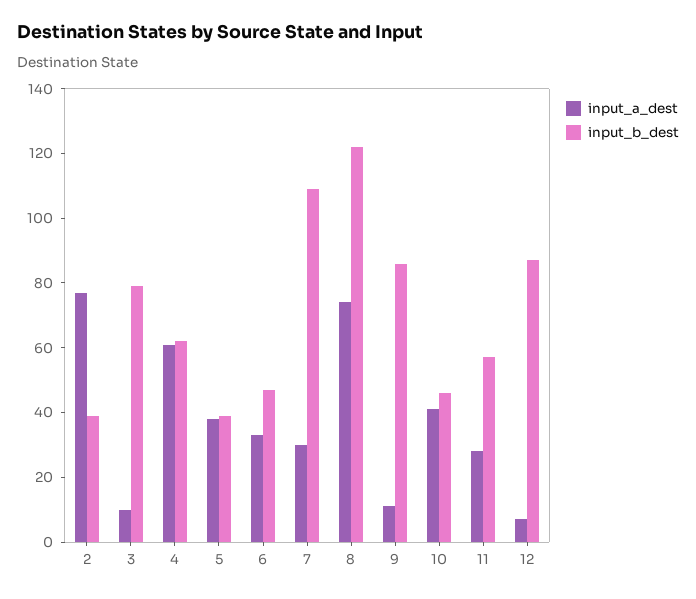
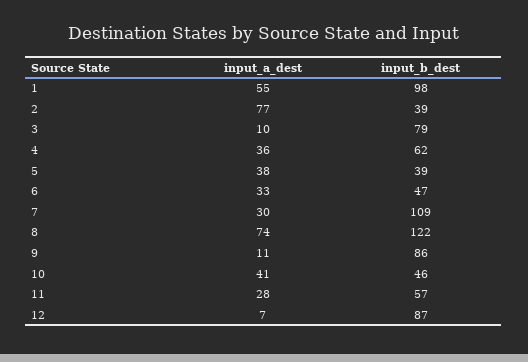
  {
    "input_a_dest": {
      "2": 77,
      "3": 10,
-     "4": 60,
+     "4": 36,
      "5": 38,
      "6": 33,
      "7": 30,
      "8": 74,
      "9": 11,
      "10": 41,
      "11": 28,
-     "12": 7
+     "12": 7,
+     "1": 55
    },
    "input_b_dest": {
      "2": 39,
      "3": 79,
      "4": 62,
      "5": 39,
      "6": 47,
      "7": 109,
      "8": 122,
      "9": 86,
      "10": 46,
      "11": 57,
-     "12": 87
+     "12": 87,
+     "1": 98
    }
  }

